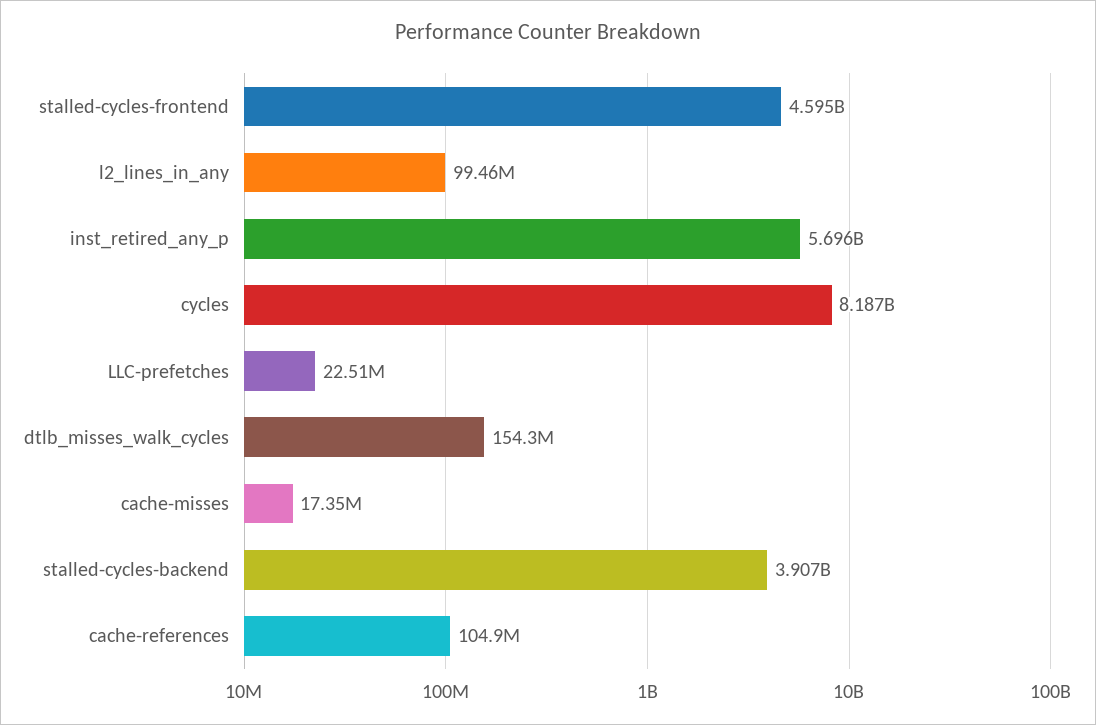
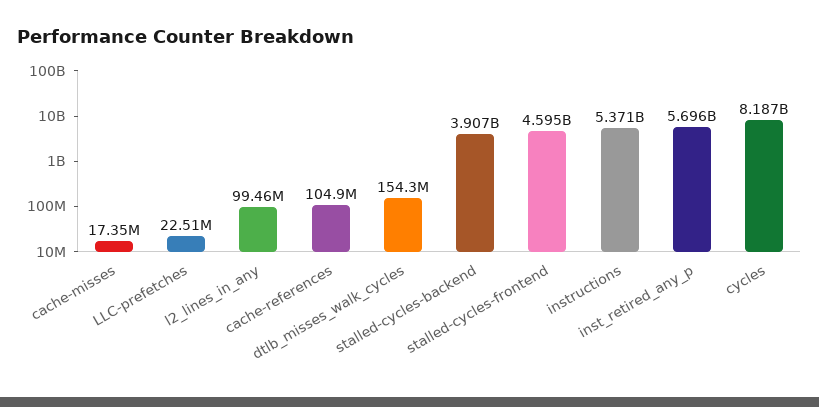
  {
    "stalled-cycles-frontend": 4595000000,
    "l2_lines_in_any": 99460000,
    "inst_retired_any_p": 5696000000,
    "cycles": 8187000000,
    "LLC-prefetches": 22510000,
    "dtlb_misses_walk_cycles": 154300000,
    "cache-misses": 17350000,
    "stalled-cycles-backend": 3907000000,
-   "cache-references": 104900000
+   "cache-references": 104900000,
+   "instructions": 5371000000
  }

